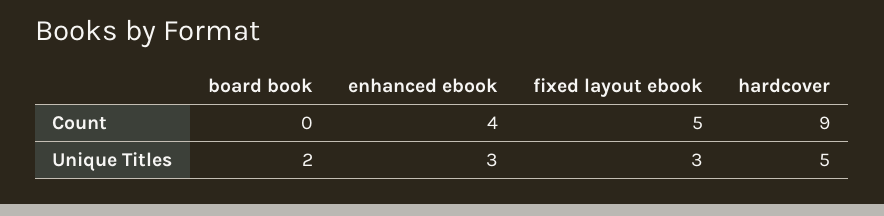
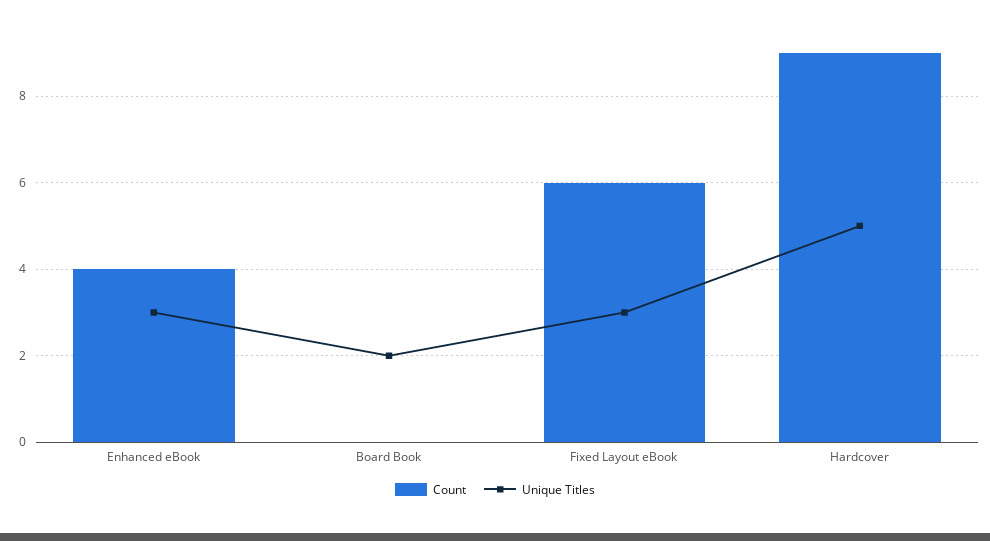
  {
    "Count": {
      "board book": 0,
      "enhanced ebook": 4,
-     "fixed layout ebook": 5,
+     "fixed layout ebook": 6,
      "hardcover": 9
    },
    "Unique Titles": {
      "board book": 2,
      "enhanced ebook": 3,
      "fixed layout ebook": 3,
      "hardcover": 5
    }
  }

